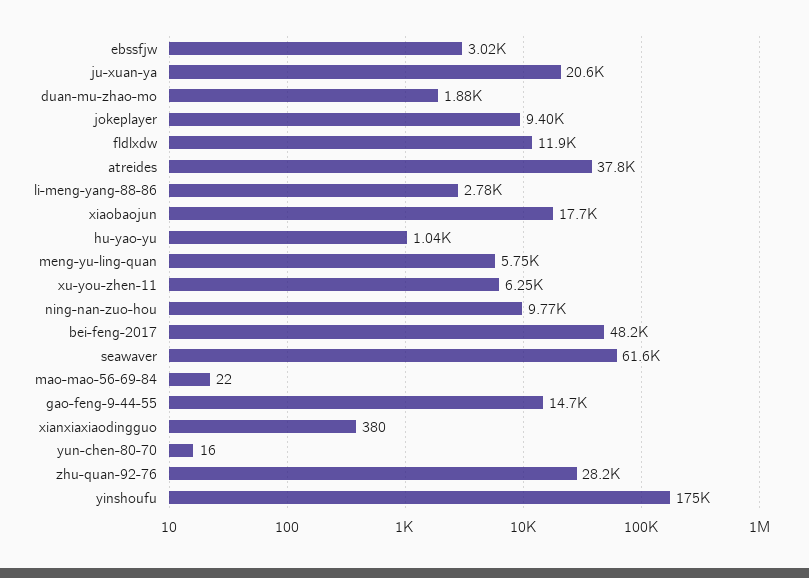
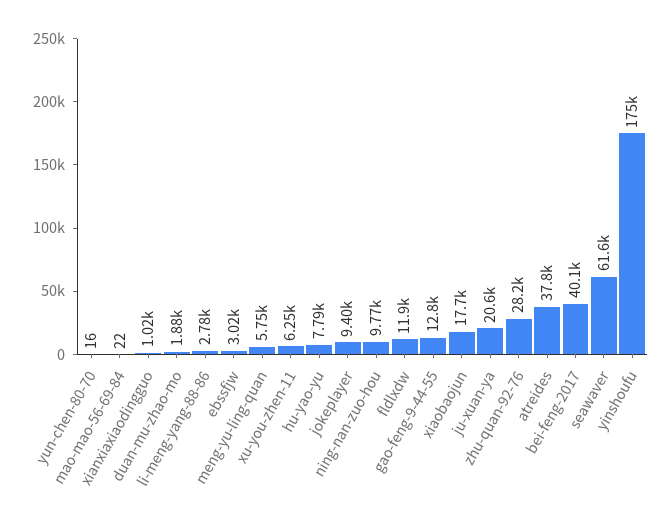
  {
    "ebssfjw": 3020,
    "ju-xuan-ya": 20600,
    "duan-mu-zhao-mo": 1880,
    "jokeplayer": 9400,
    "fldlxdw": 11900,
    "atreides": 37800,
    "li-meng-yang-88-86": 2780,
    "xiaobaojun": 17700,
-   "hu-yao-yu": 1040,
+   "hu-yao-yu": 7790,
    "meng-yu-ling-quan": 5750,
    "xu-you-zhen-11": 6250,
    "ning-nan-zuo-hou": 9770,
-   "bei-feng-2017": 48200,
+   "bei-feng-2017": 40100,
    "seawaver": 61600,
    "mao-mao-56-69-84": 22,
-   "gao-feng-9-44-55": 14700,
+   "gao-feng-9-44-55": 12800,
-   "xianxiaxiaodingguo": 380,
+   "xianxiaxiaodingguo": 1020,
    "yun-chen-80-70": 16,
    "zhu-quan-92-76": 28200,
    "yinshoufu": 175000
  }

